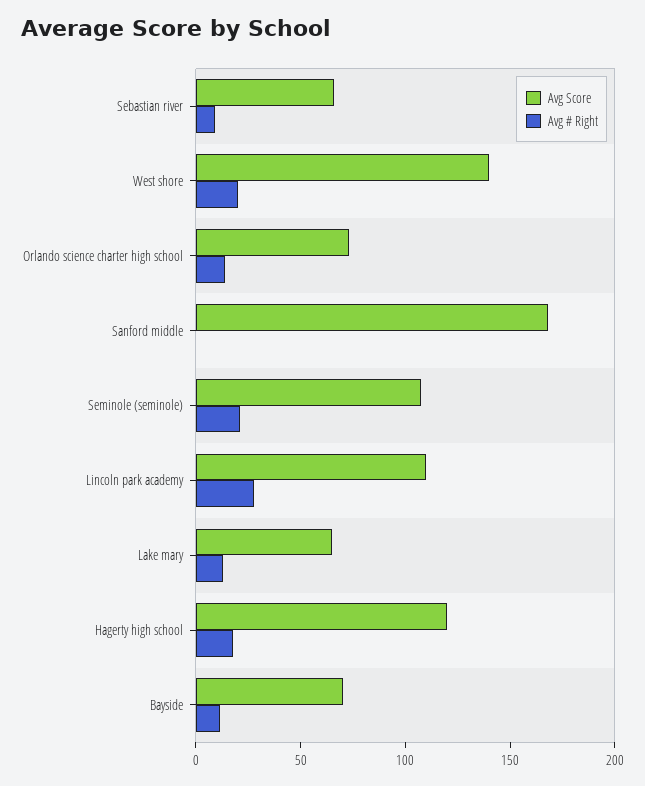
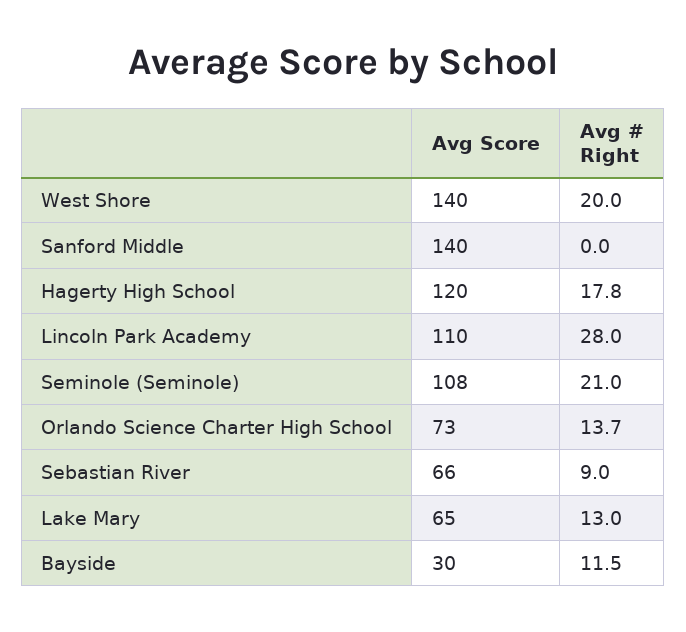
  {
    "Avg Score": {
      "Sebastian river": 66,
      "West shore": 140,
      "Orlando science charter high school": 73,
-     "Sanford middle": 170,
+     "Sanford middle": 140,
      "Seminole (seminole)": 108,
      "Lincoln park academy": 110,
      "Lake mary": 65,
      "Hagerty high school": 120,
-     "Bayside": 70
+     "Bayside": 30
    },
    "Avg # Right": {
      "Sebastian river": 9,
      "West shore": 20,
      "Orlando science charter high school": 13.7,
      "Sanford middle": 0,
      "Seminole (seminole)": 21,
      "Lincoln park academy": 28,
      "Lake mary": 13,
      "Hagerty high school": 17.8,
      "Bayside": 11.5
    }
  }

